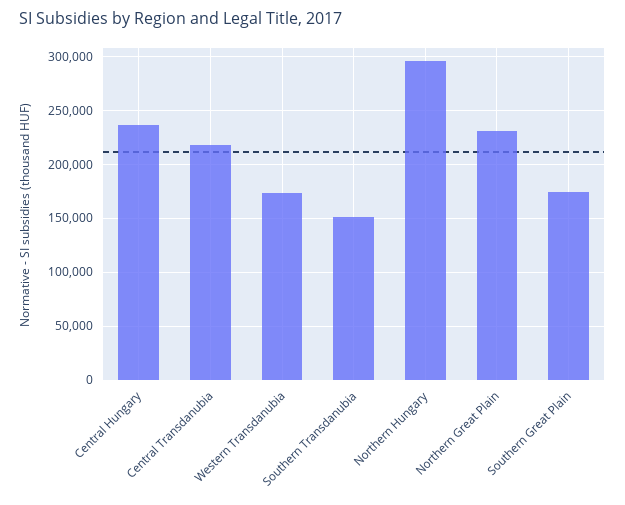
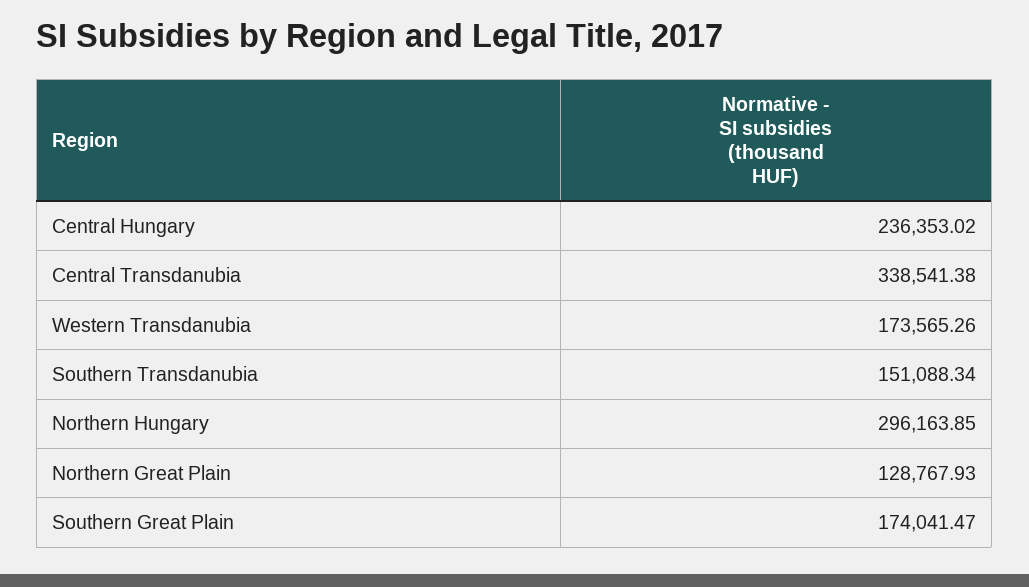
  {
    "Central Hungary": 236353.02,
-   "Central Transdanubia": 220000,
+   "Central Transdanubia": 338541.38,
    "Western Transdanubia": 173565.26,
    "Southern Transdanubia": 151088.34,
    "Northern Hungary": 296163.85,
-   "Northern Great Plain": 230000,
+   "Northern Great Plain": 128767.93,
    "Southern Great Plain": 174041.47
  }

